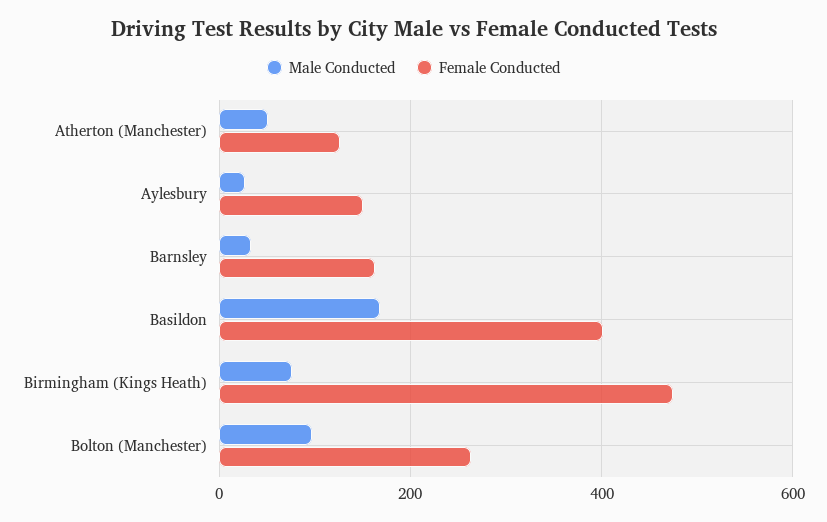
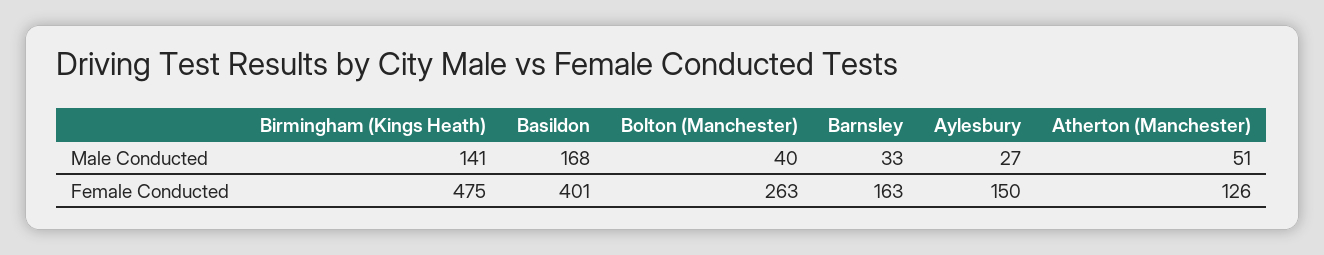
  {
    "Male Conducted": {
      "Atherton (Manchester)": 51,
      "Aylesbury": 27,
      "Barnsley": 33,
      "Basildon": 168,
-     "Birmingham (Kings Heath)": 80,
+     "Birmingham (Kings Heath)": 141,
-     "Bolton (Manchester)": 100
+     "Bolton (Manchester)": 40
    },
    "Female Conducted": {
      "Atherton (Manchester)": 126,
      "Aylesbury": 150,
      "Barnsley": 163,
      "Basildon": 401,
      "Birmingham (Kings Heath)": 475,
      "Bolton (Manchester)": 263
    }
  }

